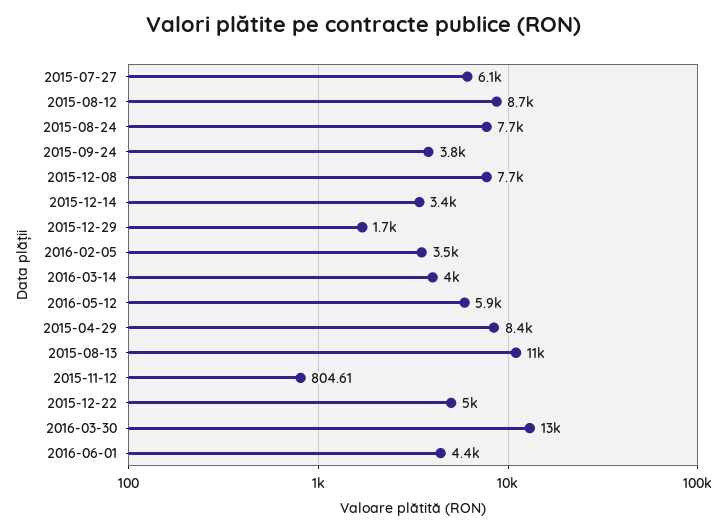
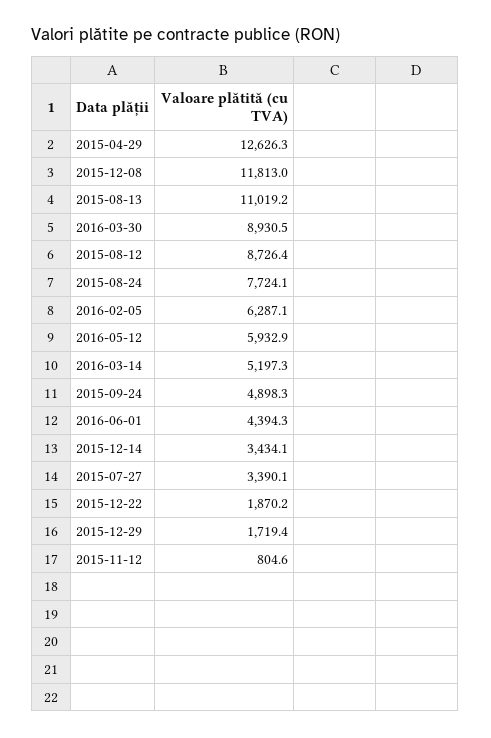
  {
-   "2015-07-27": 6100,
+   "2015-07-27": 3390.1,
    "2015-08-12": 8726.4,
    "2015-08-24": 7724.1,
-   "2015-09-24": 3800,
+   "2015-09-24": 4898.3,
-   "2015-12-08": 7700,
+   "2015-12-08": 11813,
    "2015-12-14": 3434.1,
    "2015-12-29": 1719.4,
-   "2016-02-05": 3500,
+   "2016-02-05": 6287.1,
-   "2016-03-14": 4000,
+   "2016-03-14": 5197.3,
    "2016-05-12": 5932.9,
-   "2015-04-29": 8400,
+   "2015-04-29": 12626.3,
    "2015-08-13": 11019.2,
    "2015-11-12": 804.61,
-   "2015-12-22": 5000,
+   "2015-12-22": 1870.2,
-   "2016-03-30": 13000,
+   "2016-03-30": 8930.5,
    "2016-06-01": 4394.3
  }

